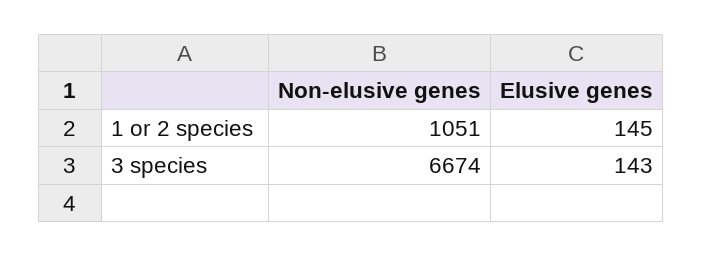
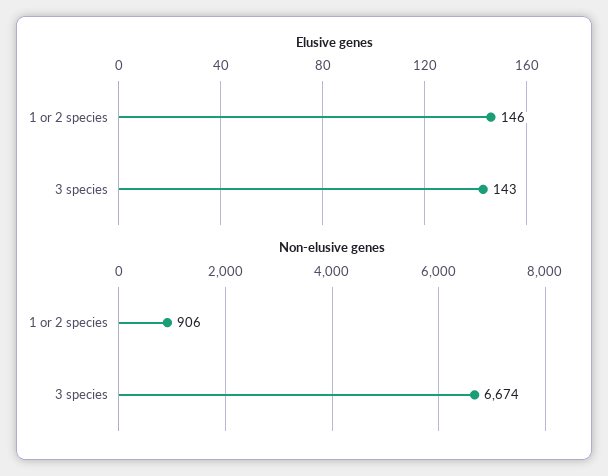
  {
    "Non-elusive genes": {
-     "1 or 2 species": 1051,
+     "1 or 2 species": 906,
      "3 species": 6674
    },
    "Elusive genes": {
-     "1 or 2 species": 145,
+     "1 or 2 species": 146,
      "3 species": 143
    }
  }

